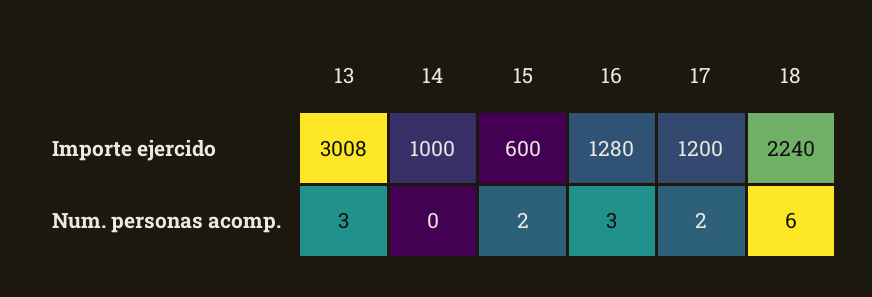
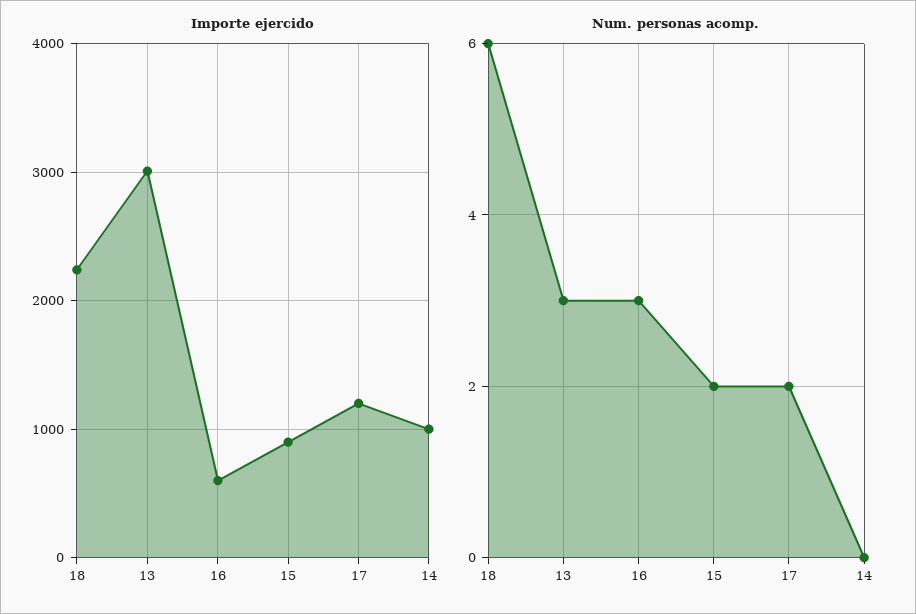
  {
    "Importe ejercido": {
      "13": 3008,
      "14": 1000,
-     "15": 600,
+     "15": 900,
-     "16": 1280,
+     "16": 600,
      "17": 1200,
      "18": 2240
    },
    "Num. personas acomp.": {
      "13": 3,
      "14": 0,
      "15": 2,
      "16": 3,
      "17": 2,
      "18": 6
    }
  }

